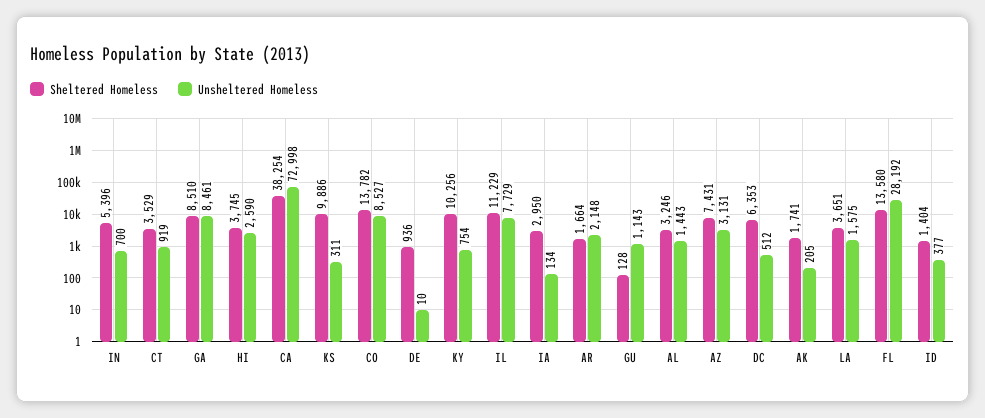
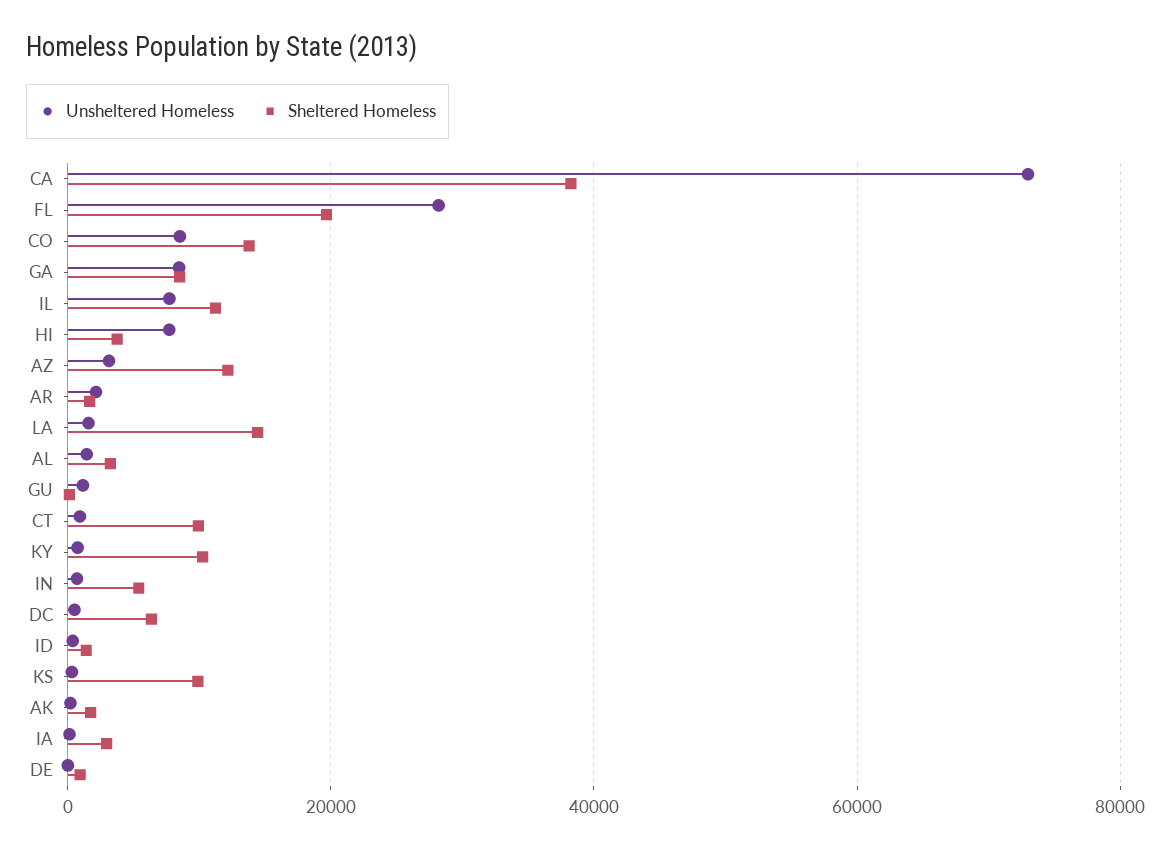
  {
    "Sheltered Homeless": {
      "IN": 5396,
-     "CT": 3529,
+     "CT": 10000,
      "GA": 8510,
      "HI": 3745,
      "CA": 38254,
      "KS": 9886,
      "CO": 13782,
      "DE": 936,
      "KY": 10256,
      "IL": 11229,
      "IA": 2950,
      "AR": 1664,
      "GU": 128,
      "AL": 3246,
-     "AZ": 7431,
+     "AZ": 12000,
      "DC": 6353,
      "AK": 1741,
-     "LA": 3651,
+     "LA": 14000,
-     "FL": 13580,
+     "FL": 20000,
      "ID": 1404
    },
    "Unsheltered Homeless": {
      "IN": 700,
      "CT": 919,
      "GA": 8461,
-     "HI": 2590,
+     "HI": 8000,
      "CA": 72998,
      "KS": 311,
      "CO": 8527,
      "DE": 10,
      "KY": 754,
      "IL": 7729,
      "IA": 134,
      "AR": 2148,
      "GU": 1143,
      "AL": 1443,
      "AZ": 3131,
      "DC": 512,
      "AK": 205,
      "LA": 1575,
      "FL": 28192,
      "ID": 377
    }
  }

